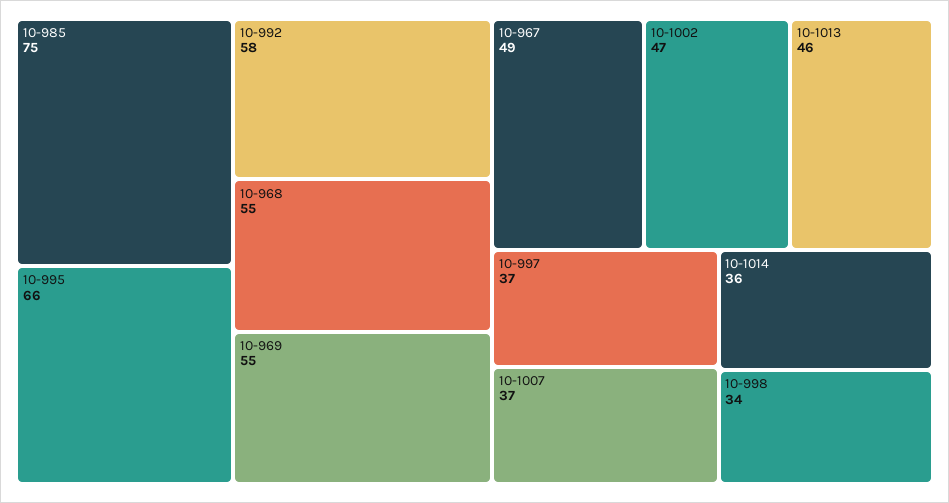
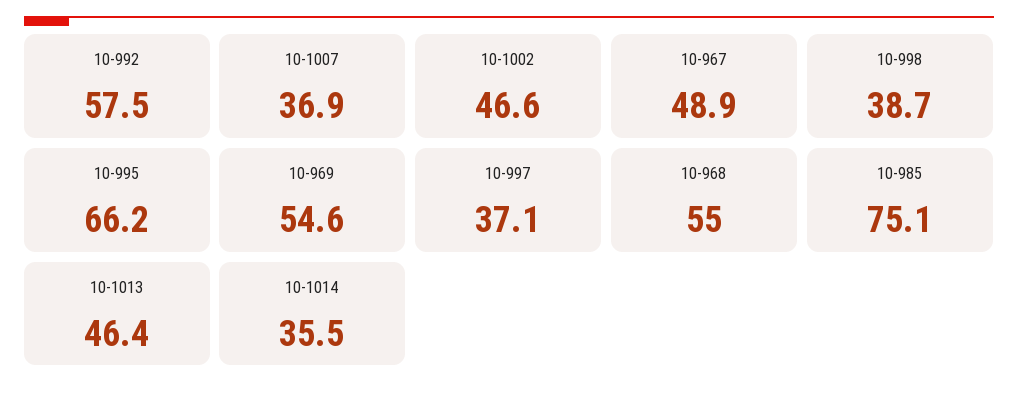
  {
    "10-985": 75.1,
    "10-995": 66.2,
    "10-992": 57.5,
    "10-968": 55,
    "10-969": 54.6,
    "10-967": 48.9,
    "10-1002": 46.6,
    "10-1013": 46.4,
    "10-997": 37.1,
    "10-1007": 36.9,
    "10-1014": 35.5,
-   "10-998": 34
+   "10-998": 38.7
  }

